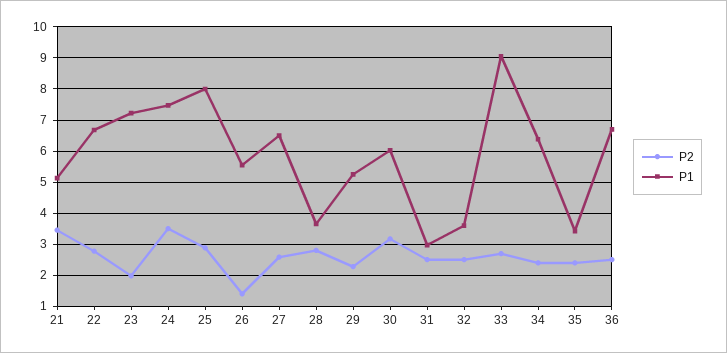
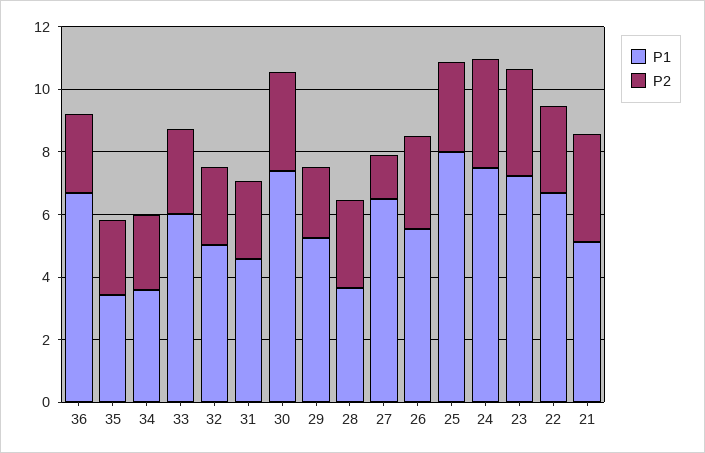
  {
    "P2": {
      "21": 3.4,
      "22": 2.8,
-     "23": 2,
+     "23": 3.5,
      "24": 3.6,
      "25": 2.8,
-     "26": 1.4,
+     "26": 3,
-     "27": 2.6,
+     "27": 1.5,
      "28": 2.8,
      "29": 2.2,
      "30": 3.2,
      "31": 2.6,
      "32": 2.6,
      "33": 2.8,
      "34": 2.4,
      "35": 2.4,
      "36": 2.6
    },
    "P1": {
      "21": 5.2,
      "22": 6.6,
      "23": 7.2,
      "24": 7.4,
      "25": 8,
      "26": 5.6,
      "27": 6.6,
      "28": 3.6,
      "29": 5.2,
-     "30": 6,
+     "30": 7.5,
-     "31": 3,
+     "31": 4.5,
-     "32": 3.6,
+     "32": 5,
-     "33": 9,
+     "33": 6,
-     "34": 6.4,
+     "34": 3.5,
      "35": 3.4,
      "36": 6.8
    }
  }

